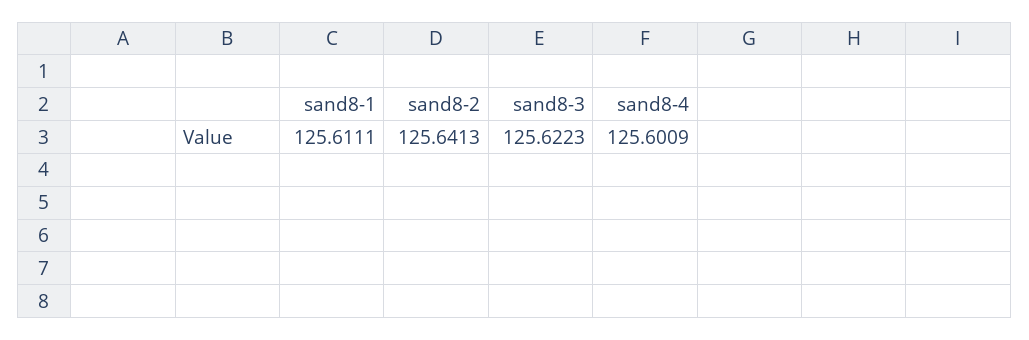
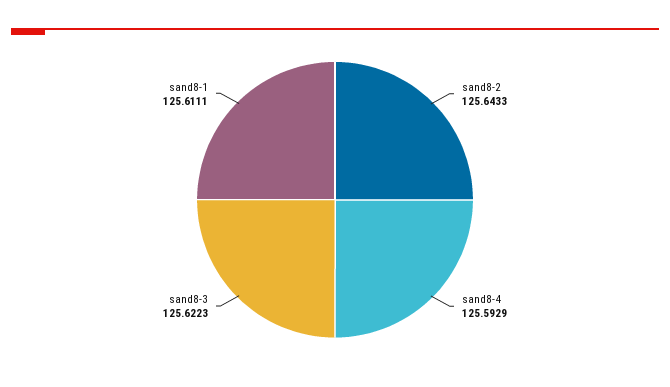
  {
    "sand8-1": 125.6111,
-   "sand8-2": 125.6413,
+   "sand8-2": 125.6433,
    "sand8-3": 125.6223,
-   "sand8-4": 125.6009
+   "sand8-4": 125.5929
  }

